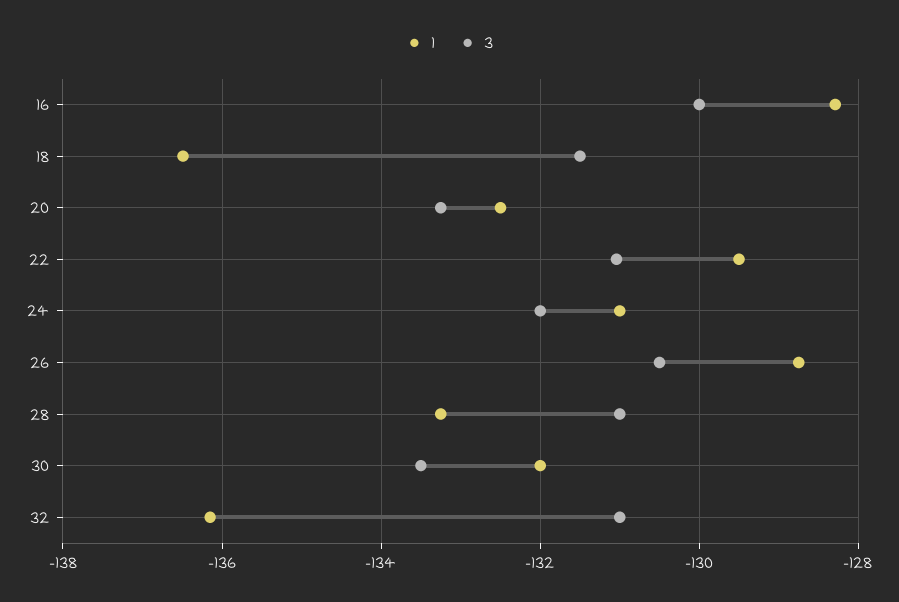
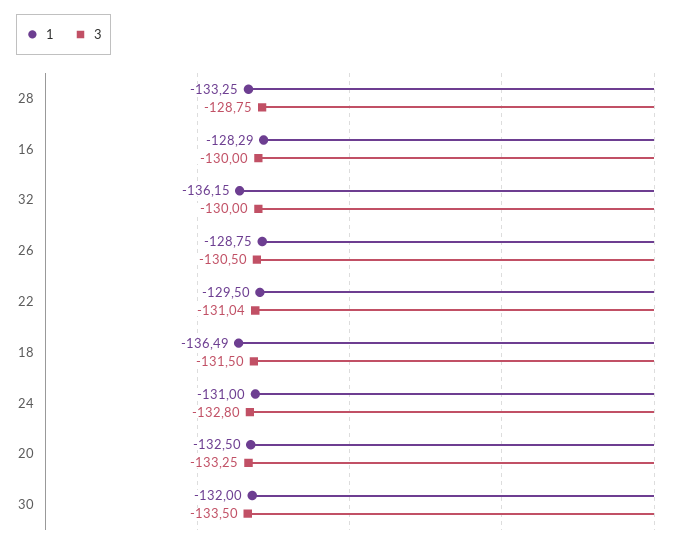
  {
    "1": {
      "16": -128.29,
      "18": -136.49,
      "20": -132.5,
      "22": -129.5,
      "24": -131,
      "26": -128.75,
      "28": -133.25,
      "30": -132,
      "32": -136.15
    },
    "3": {
      "16": -130,
      "18": -131.5,
      "20": -133.25,
      "22": -131.04,
-     "24": -132,
+     "24": -132.8,
      "26": -130.5,
-     "28": -131,
+     "28": -128.75,
      "30": -133.5,
-     "32": -131
+     "32": -130
    }
  }

